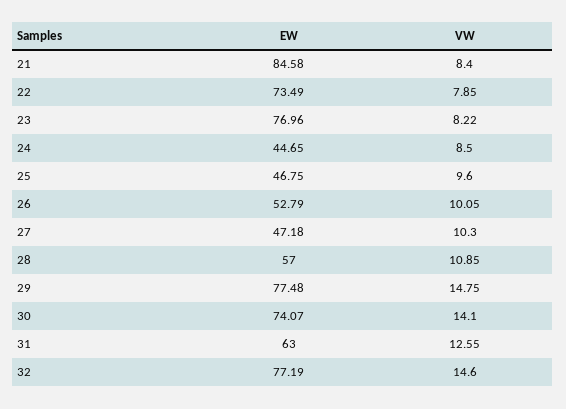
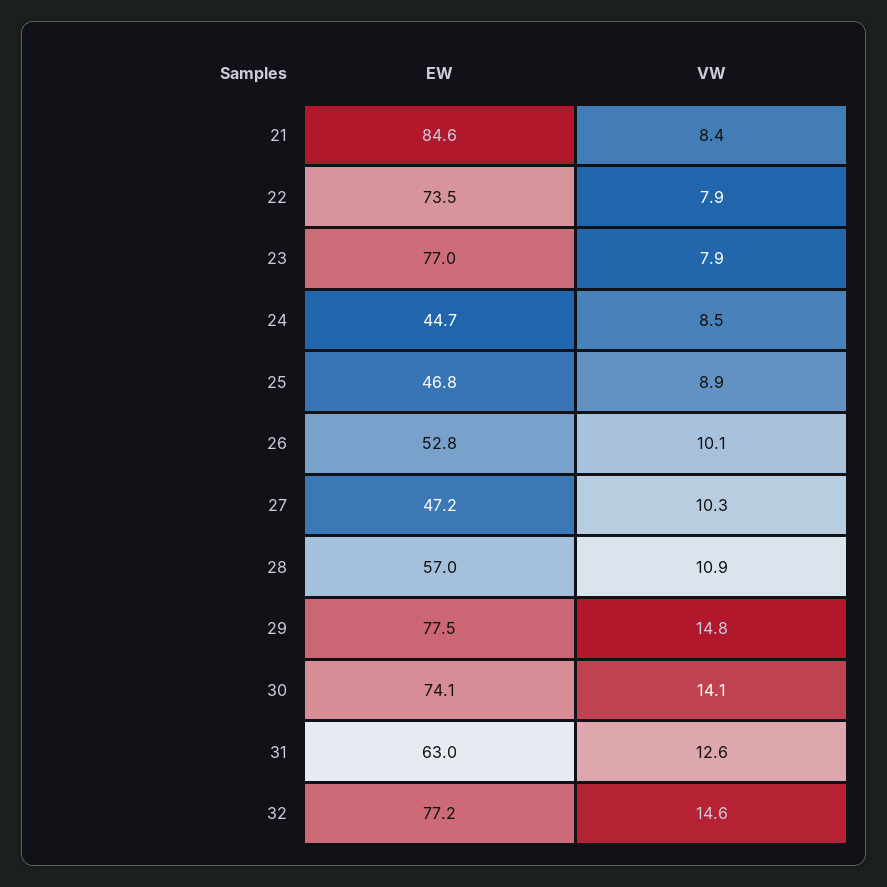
  {
    "EW": {
      "21": 84.58,
      "22": 73.49,
      "23": 76.96,
      "24": 44.65,
      "25": 46.75,
      "26": 52.79,
      "27": 47.18,
      "28": 57,
      "29": 77.48,
      "30": 74.07,
      "31": 63,
      "32": 77.19
    },
    "VW": {
      "21": 8.4,
      "22": 7.85,
-     "23": 8.22,
+     "23": 7.9,
      "24": 8.5,
-     "25": 9.6,
+     "25": 8.9,
      "26": 10.05,
      "27": 10.3,
      "28": 10.85,
      "29": 14.75,
      "30": 14.1,
      "31": 12.55,
      "32": 14.6
    }
  }

